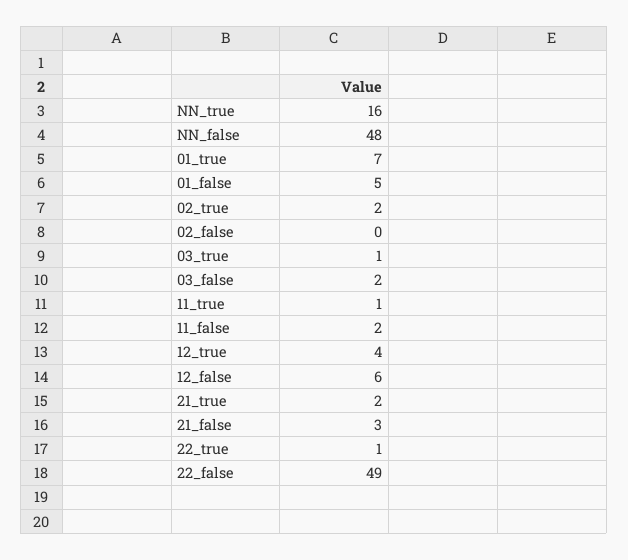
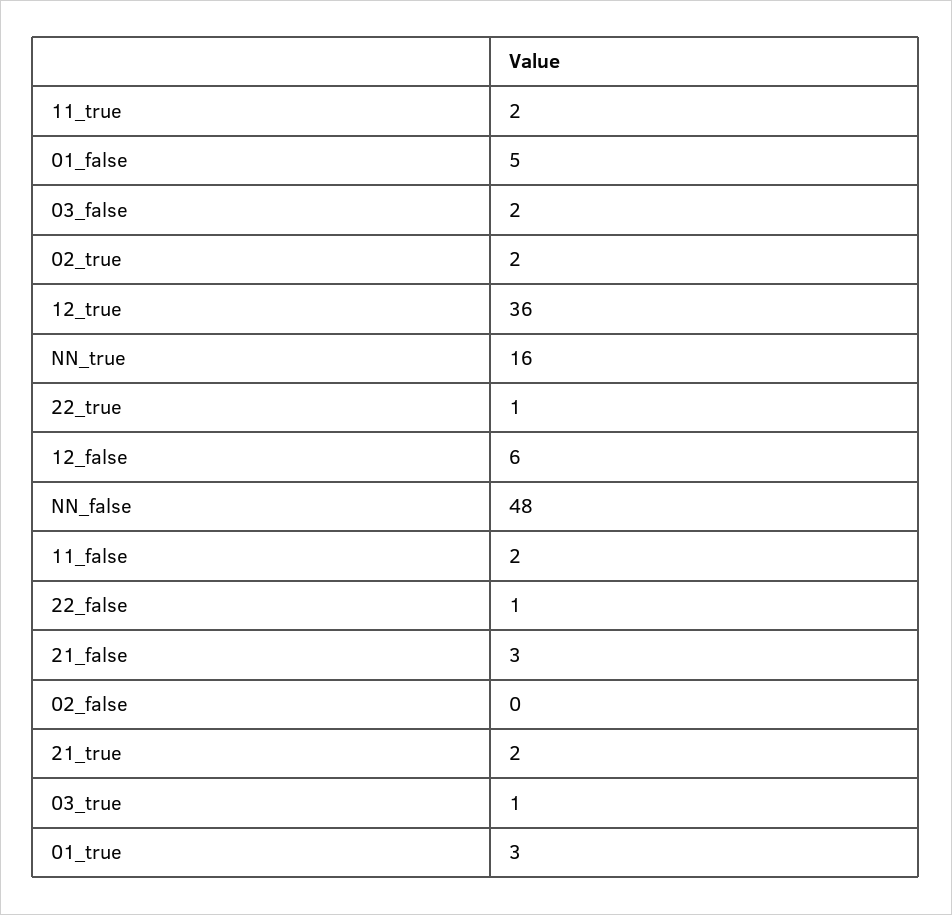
  {
    "NN_true": 16,
    "NN_false": 48,
-   "01_true": 7,
+   "01_true": 3,
    "01_false": 5,
    "02_true": 2,
    "02_false": 0,
    "03_true": 1,
    "03_false": 2,
-   "11_true": 1,
+   "11_true": 2,
    "11_false": 2,
-   "12_true": 4,
+   "12_true": 36,
    "12_false": 6,
    "21_true": 2,
    "21_false": 3,
    "22_true": 1,
-   "22_false": 49
+   "22_false": 1
  }

